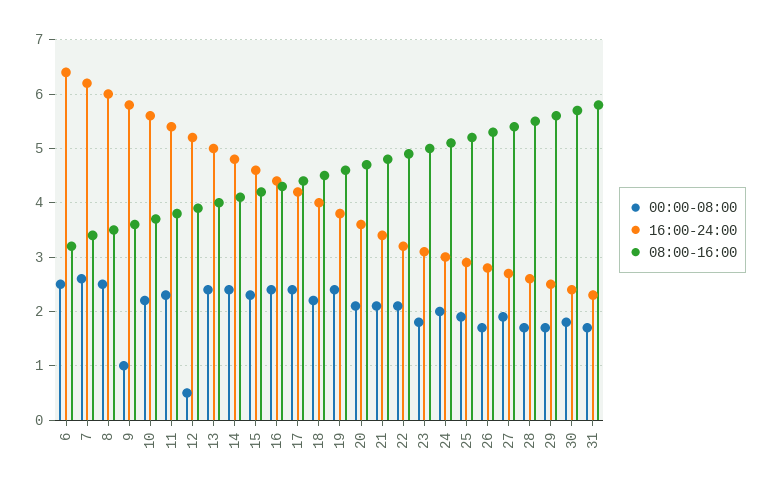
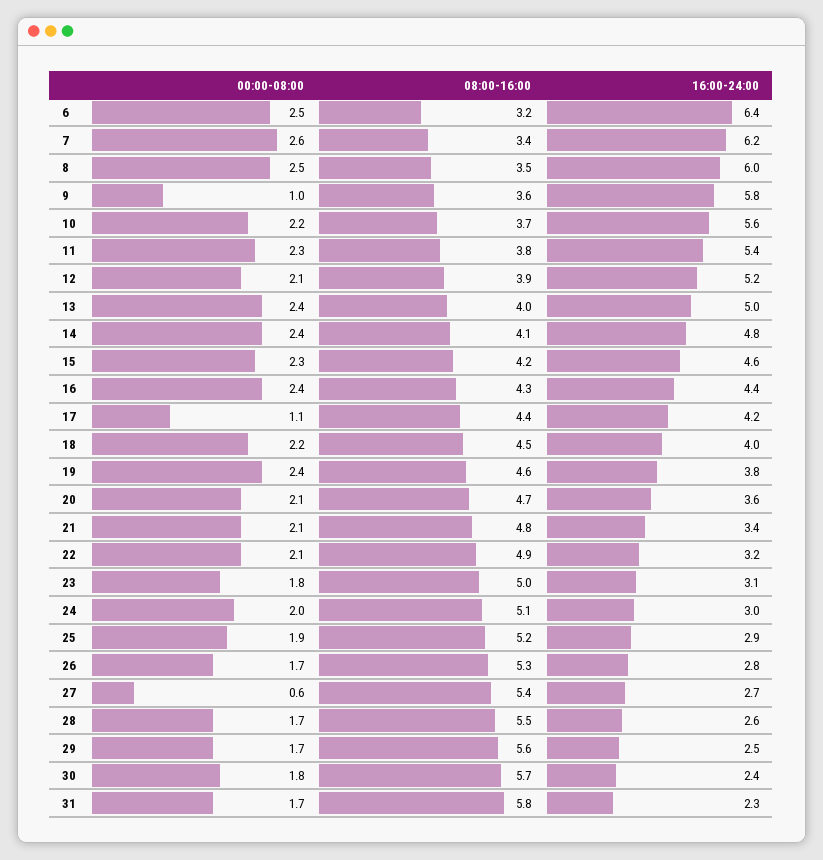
  {
    "00:00-08:00": {
      "6": 2.5,
      "7": 2.6,
      "8": 2.5,
      "9": 1,
      "10": 2.2,
      "11": 2.3,
-     "12": 0.5,
+     "12": 2.1,
      "13": 2.4,
      "14": 2.4,
      "15": 2.3,
      "16": 2.4,
-     "17": 2.5,
+     "17": 1.1,
      "18": 2.2,
      "19": 2.4,
      "20": 2.1,
      "21": 2.1,
      "22": 2.1,
      "23": 1.8,
      "24": 2,
      "25": 1.9,
      "26": 1.7,
-     "27": 2,
+     "27": 0.6,
      "28": 1.7,
      "29": 1.7,
      "30": 1.8,
      "31": 1.7
    },
    "16:00-24:00": {
      "6": 6.4,
      "7": 6.2,
      "8": 6,
      "9": 5.8,
      "10": 5.6,
      "11": 5.4,
      "12": 5.2,
      "13": 5,
      "14": 4.8,
      "15": 4.6,
      "16": 4.4,
      "17": 4.2,
      "18": 4,
      "19": 3.8,
      "20": 3.6,
      "21": 3.4,
      "22": 3.2,
      "23": 3.1,
      "24": 3,
      "25": 2.9,
      "26": 2.8,
      "27": 2.7,
      "28": 2.6,
      "29": 2.5,
      "30": 2.4,
      "31": 2.3
    },
    "08:00-16:00": {
      "6": 3.2,
      "7": 3.4,
      "8": 3.5,
      "9": 3.6,
      "10": 3.7,
      "11": 3.8,
      "12": 3.9,
      "13": 4,
      "14": 4.1,
      "15": 4.2,
      "16": 4.3,
      "17": 4.4,
      "18": 4.5,
      "19": 4.6,
      "20": 4.7,
      "21": 4.8,
      "22": 4.9,
      "23": 5,
      "24": 5.1,
      "25": 5.2,
      "26": 5.3,
      "27": 5.4,
      "28": 5.5,
      "29": 5.6,
      "30": 5.7,
      "31": 5.8
    }
  }

